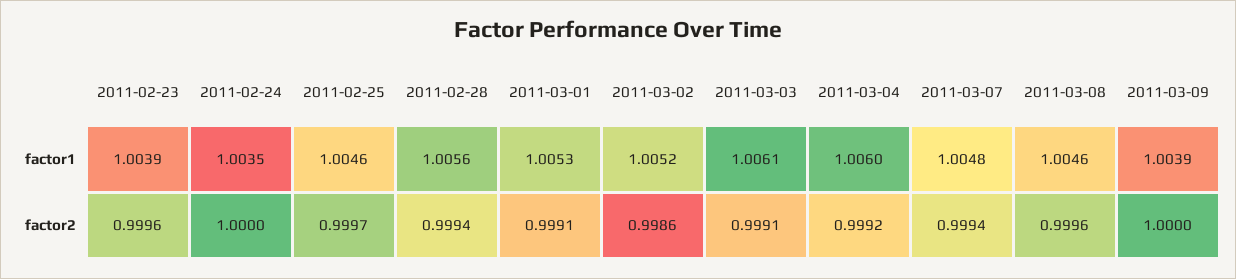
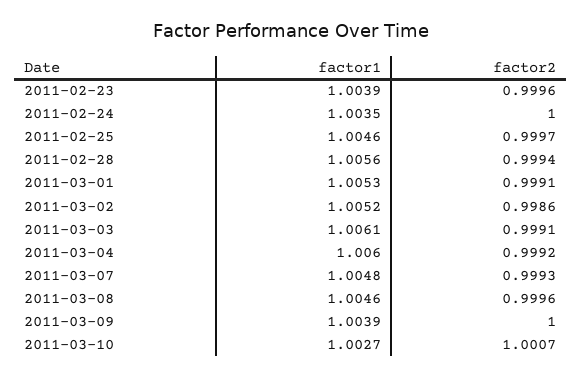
  {
    "2011-02-23": {
      "factor1": 1.0039,
      "factor2": 0.9996
    },
    "2011-02-24": {
      "factor1": 1.0035,
      "factor2": 1
    },
    "2011-02-25": {
      "factor1": 1.0046,
      "factor2": 0.9997
    },
    "2011-02-28": {
      "factor1": 1.0056,
      "factor2": 0.9994
    },
    "2011-03-01": {
      "factor1": 1.0053,
      "factor2": 0.9991
    },
    "2011-03-02": {
      "factor1": 1.0052,
      "factor2": 0.9986
    },
    "2011-03-03": {
      "factor1": 1.0061,
      "factor2": 0.9991
    },
    "2011-03-04": {
      "factor1": 1.006,
      "factor2": 0.9992
    },
    "2011-03-07": {
      "factor1": 1.0048,
-     "factor2": 0.9994
+     "factor2": 0.9993
    },
    "2011-03-08": {
      "factor1": 1.0046,
      "factor2": 0.9996
    },
    "2011-03-09": {
      "factor1": 1.0039,
      "factor2": 1
-   }
+   },
+   "2011-03-10": {
+     "factor1": 1.0027,
+     "factor2": 1.0007
+   }
  }

